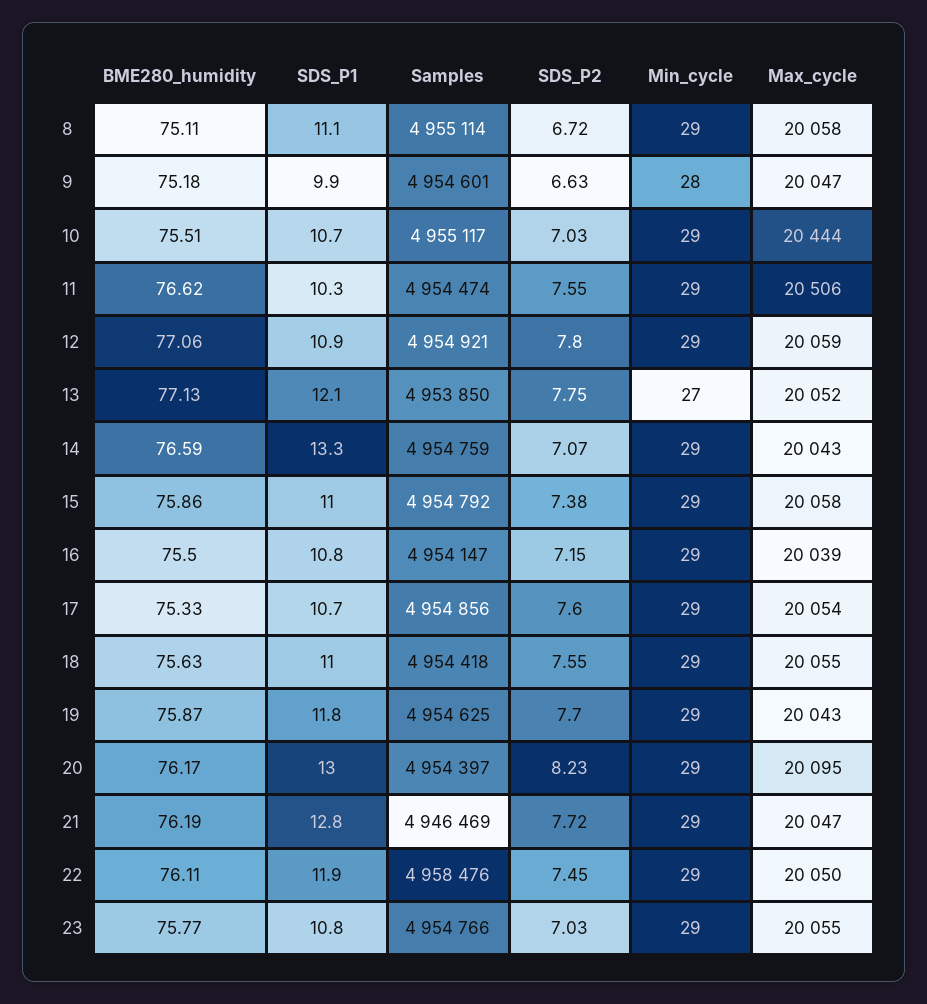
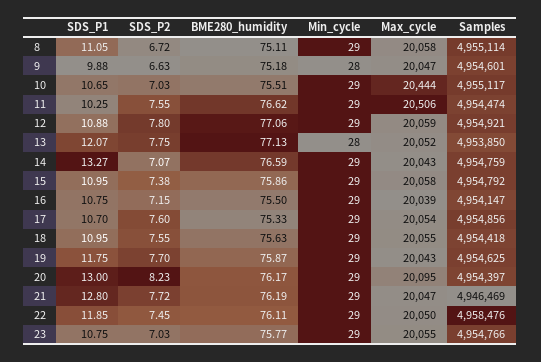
  {
    "BME280_humidity": {
      "8": 75.11,
      "9": 75.18,
      "10": 75.51,
      "11": 76.62,
      "12": 77.06,
      "13": 77.13,
      "14": 76.59,
      "15": 75.86,
      "16": 75.5,
      "17": 75.33,
      "18": 75.63,
      "19": 75.87,
      "20": 76.17,
      "21": 76.19,
      "22": 76.11,
      "23": 75.77
    },
    "SDS_P1": {
      "8": 11.05,
      "9": 9.88,
      "10": 10.65,
      "11": 10.25,
      "12": 10.88,
      "13": 12.07,
      "14": 13.27,
      "15": 10.95,
      "16": 10.75,
      "17": 10.7,
      "18": 10.95,
      "19": 11.75,
      "20": 13,
      "21": 12.8,
      "22": 11.85,
      "23": 10.75
    },
    "Samples": {
      "8": 4955114,
      "9": 4954601,
      "10": 4955117,
      "11": 4954474,
      "12": 4954921,
      "13": 4953850,
      "14": 4954759,
      "15": 4954792,
      "16": 4954147,
      "17": 4954856,
      "18": 4954418,
      "19": 4954625,
      "20": 4954397,
      "21": 4946469,
      "22": 4958476,
      "23": 4954766
    },
    "SDS_P2": {
      "8": 6.72,
      "9": 6.63,
      "10": 7.03,
      "11": 7.55,
      "12": 7.8,
      "13": 7.75,
      "14": 7.07,
      "15": 7.38,
      "16": 7.15,
      "17": 7.6,
      "18": 7.55,
      "19": 7.7,
      "20": 8.23,
      "21": 7.72,
      "22": 7.45,
      "23": 7.03
    },
    "Min_cycle": {
      "8": 29,
      "9": 28,
      "10": 29,
      "11": 29,
      "12": 29,
-     "13": 27,
+     "13": 28,
      "14": 29,
      "15": 29,
      "16": 29,
      "17": 29,
      "18": 29,
      "19": 29,
      "20": 29,
      "21": 29,
      "22": 29,
      "23": 29
    },
    "Max_cycle": {
      "8": 20058,
      "9": 20047,
      "10": 20444,
      "11": 20506,
      "12": 20059,
      "13": 20052,
      "14": 20043,
      "15": 20058,
      "16": 20039,
      "17": 20054,
      "18": 20055,
      "19": 20043,
      "20": 20095,
      "21": 20047,
      "22": 20050,
      "23": 20055
    }
  }

